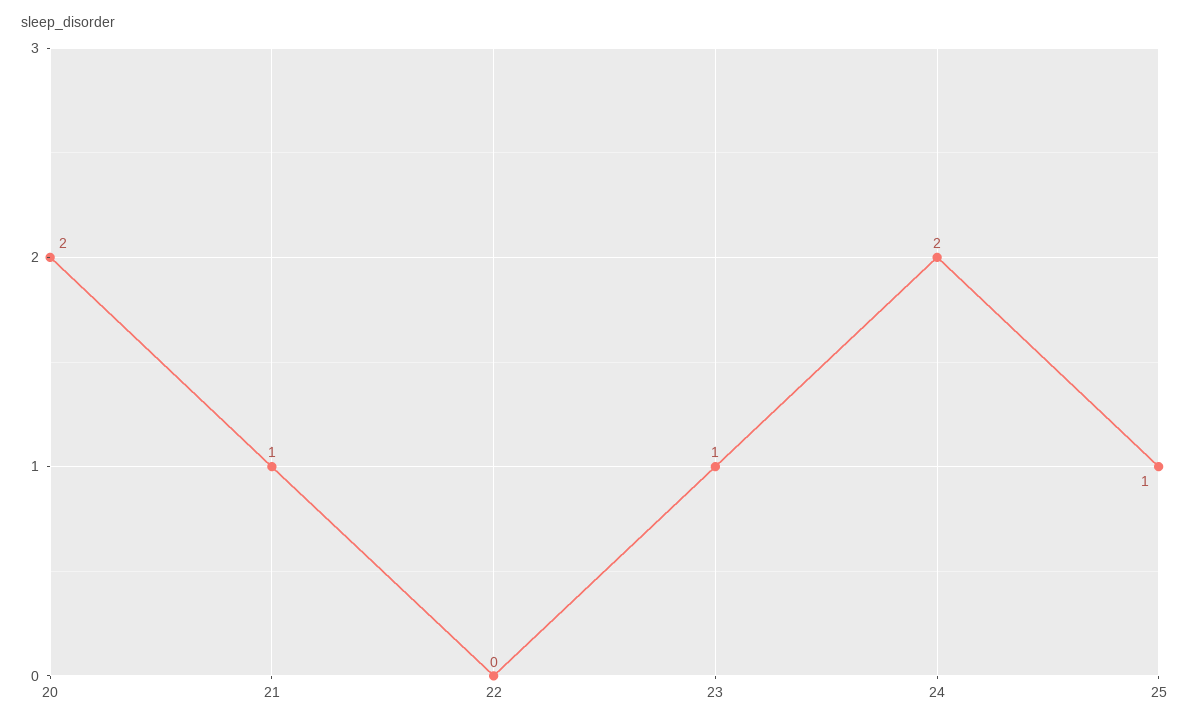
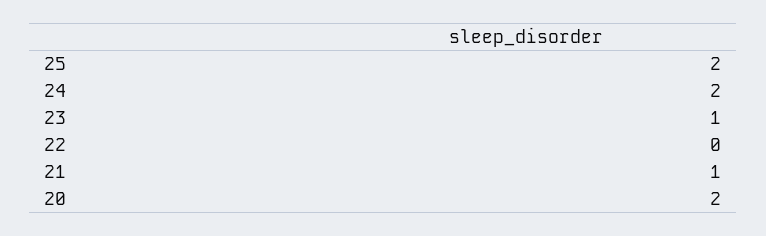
  {
    "20": 2,
    "21": 1,
    "22": 0,
    "23": 1,
    "24": 2,
-   "25": 1
+   "25": 2
  }

